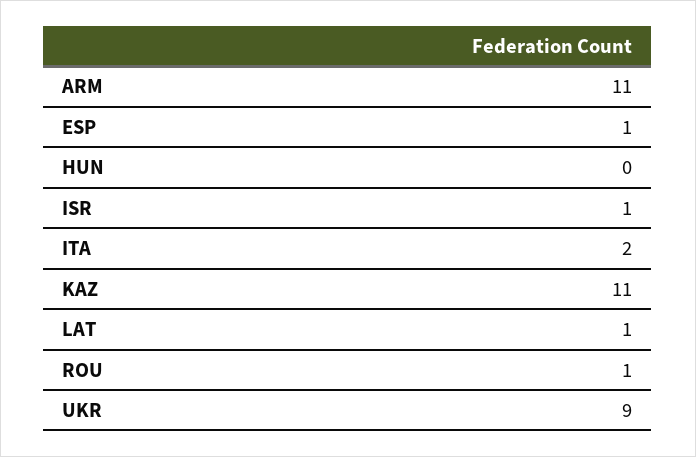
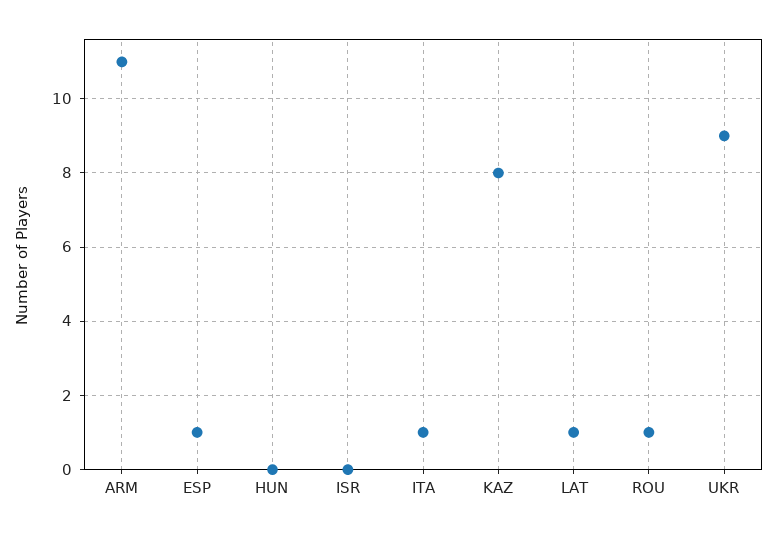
  {
    "ARM": 11,
    "ESP": 1,
    "HUN": 0,
-   "ISR": 1,
+   "ISR": 0,
-   "ITA": 2,
+   "ITA": 1,
-   "KAZ": 11,
+   "KAZ": 8,
    "LAT": 1,
    "ROU": 1,
    "UKR": 9
  }

